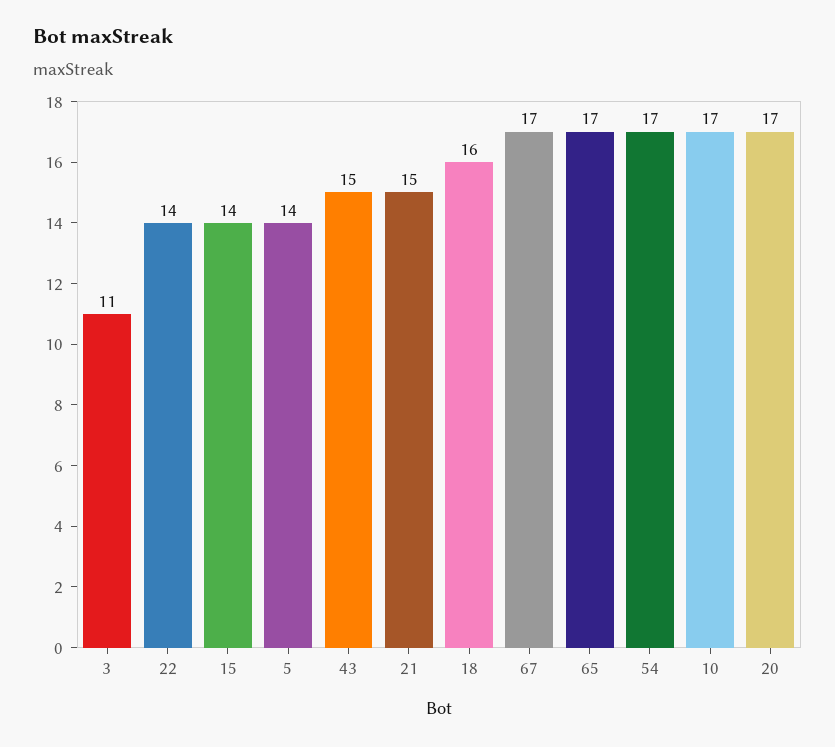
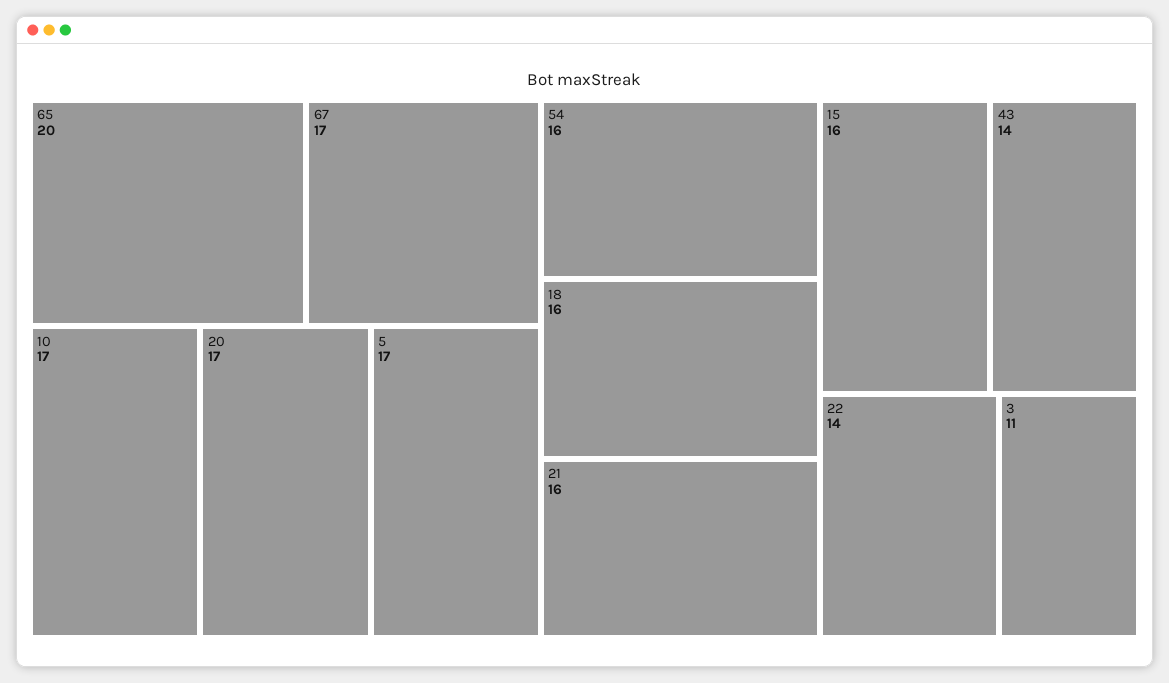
  {
    "3": 11,
    "22": 14,
-   "15": 14,
+   "15": 16,
-   "5": 14,
+   "5": 17,
-   "43": 15,
+   "43": 14,
-   "21": 15,
+   "21": 16,
    "18": 16,
    "67": 17,
-   "65": 17,
+   "65": 20,
-   "54": 17,
+   "54": 16,
    "10": 17,
    "20": 17
  }

